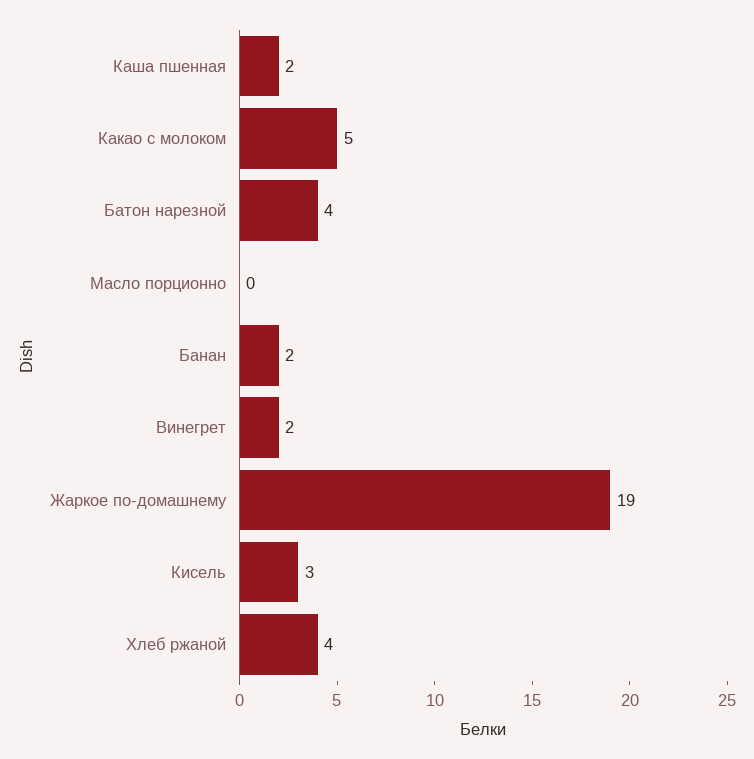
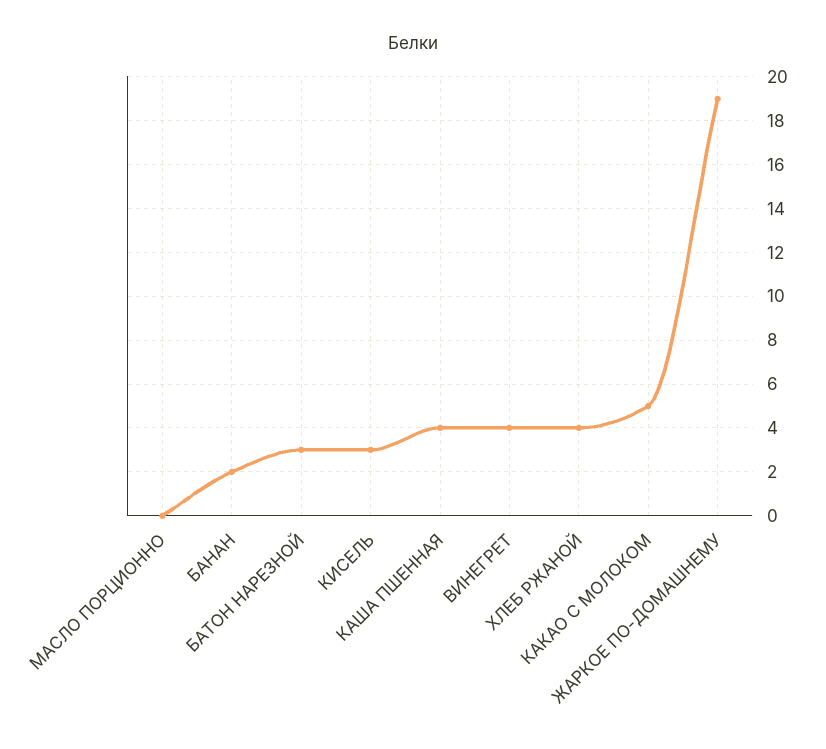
  {
-   "Каша пшенная": 2,
+   "Каша пшенная": 4,
    "Какао с молоком": 5,
-   "Батон нарезной": 4,
+   "Батон нарезной": 3,
    "Масло порционно": 0,
    "Банан": 2,
-   "Винегрет": 2,
+   "Винегрет": 4,
    "Жаркое по-домашнему": 19,
    "Кисель": 3,
    "Хлеб ржаной": 4
  }

